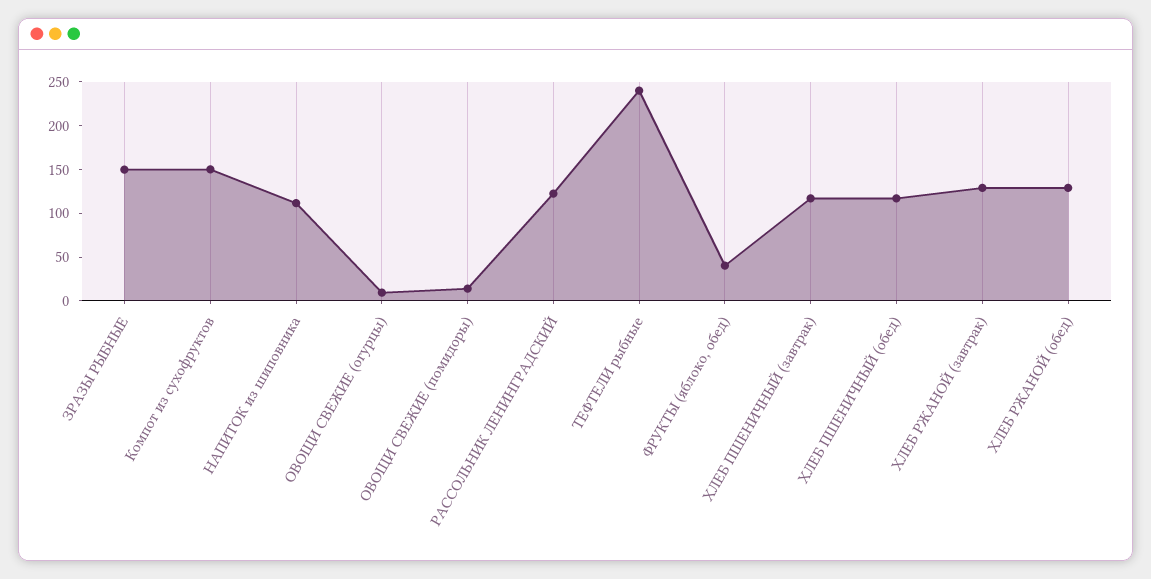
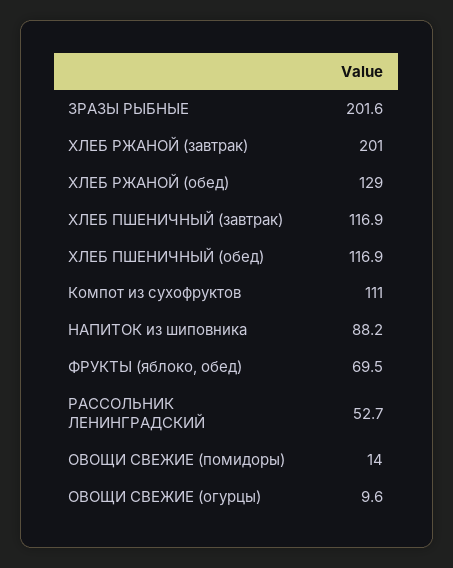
  {
-   "ЗРАЗЫ РЫБНЫЕ": 150,
+   "ЗРАЗЫ РЫБНЫЕ": 201.6,
-   "Компот из сухофруктов": 150,
+   "Компот из сухофруктов": 111,
-   "НАПИТОК из шиповника": 110,
+   "НАПИТОК из шиповника": 88.2,
    "ОВОЩИ СВЕЖИЕ (огурцы)": 9.6,
    "ОВОЩИ СВЕЖИЕ (помидоры)": 14,
-   "РАССОЛЬНИК ЛЕНИНГРАДСКИЙ": 120,
+   "РАССОЛЬНИК ЛЕНИНГРАДСКИЙ": 52.7,
-   "ТЕФТЕЛИ рыбные": 240,
-   "ФРУКТЫ (яблоко, обед)": 40,
+   "ФРУКТЫ (яблоко, обед)": 69.5,
    "ХЛЕБ ПШЕНИЧНЫЙ (завтрак)": 116.9,
    "ХЛЕБ ПШЕНИЧНЫЙ (обед)": 116.9,
-   "ХЛЕБ РЖАНОЙ (завтрак)": 130,
+   "ХЛЕБ РЖАНОЙ (завтрак)": 201,
    "ХЛЕБ РЖАНОЙ (обед)": 129
  }

